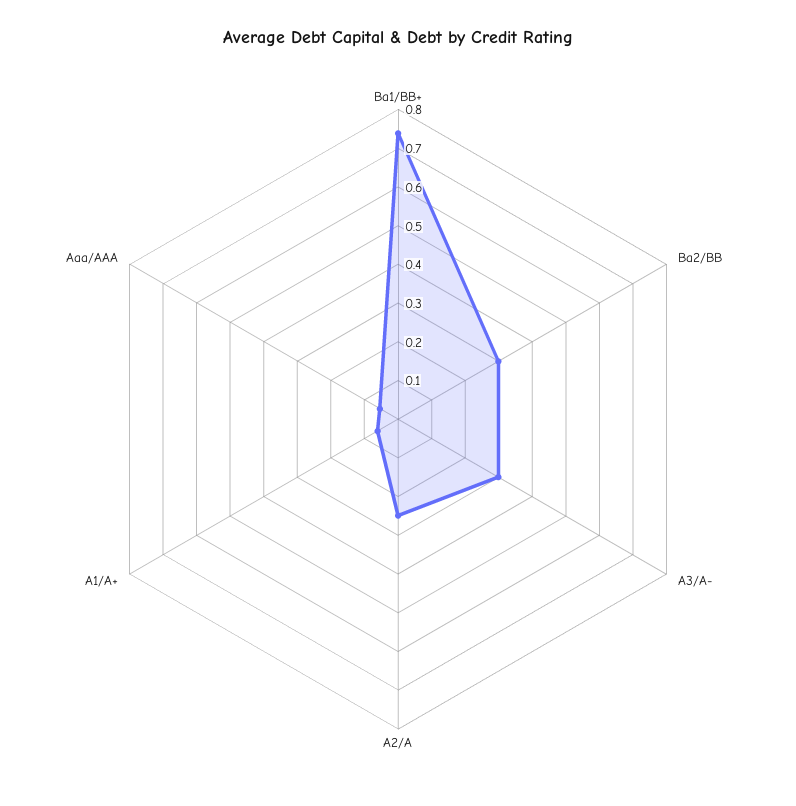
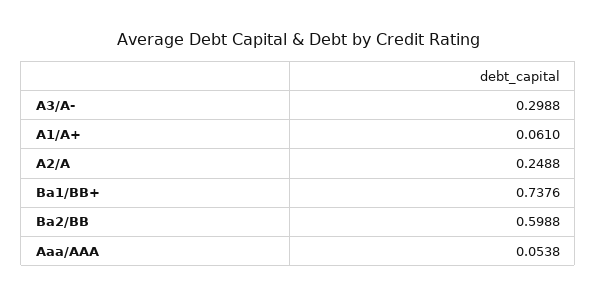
  {
    "Ba1/BB+": 0.7376,
-   "Ba2/BB": 0.3,
+   "Ba2/BB": 0.5988,
    "A3/A-": 0.2988,
    "A2/A": 0.2488,
    "A1/A+": 0.061,
    "Aaa/AAA": 0.0538
  }

